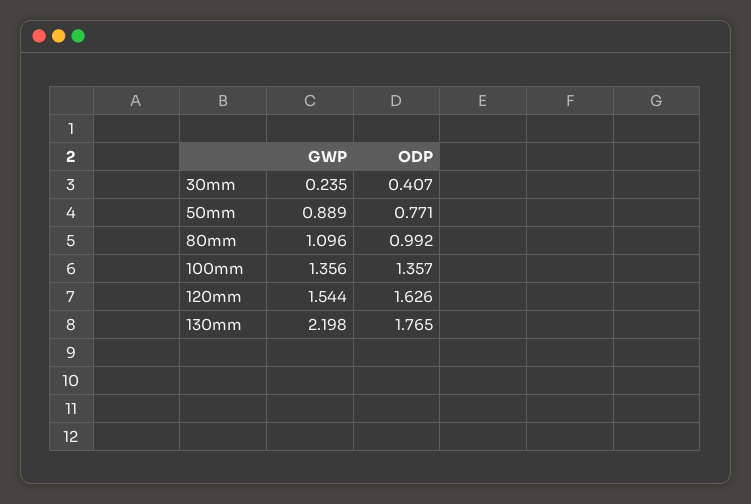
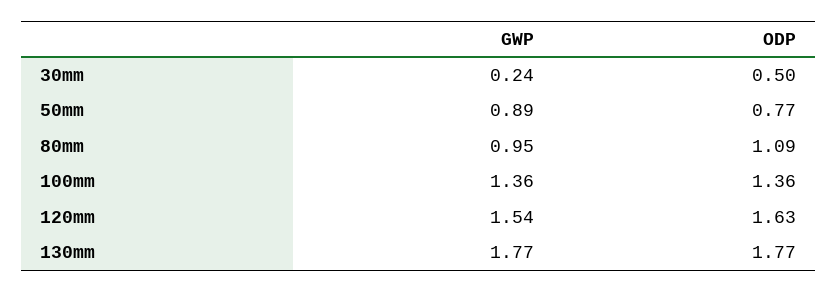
  {
    "GWP": {
      "30mm": 0.235,
      "50mm": 0.889,
-     "80mm": 1.096,
+     "80mm": 0.95,
      "100mm": 1.356,
      "120mm": 1.544,
-     "130mm": 2.198
+     "130mm": 1.77
    },
    "ODP": {
-     "30mm": 0.407,
+     "30mm": 0.5,
      "50mm": 0.771,
-     "80mm": 0.992,
+     "80mm": 1.09,
      "100mm": 1.357,
      "120mm": 1.626,
      "130mm": 1.765
    }
  }

